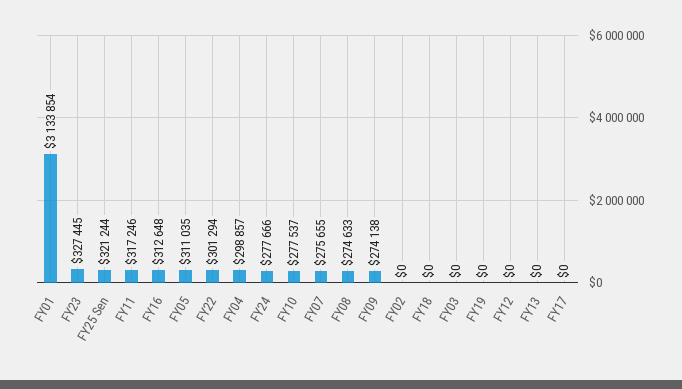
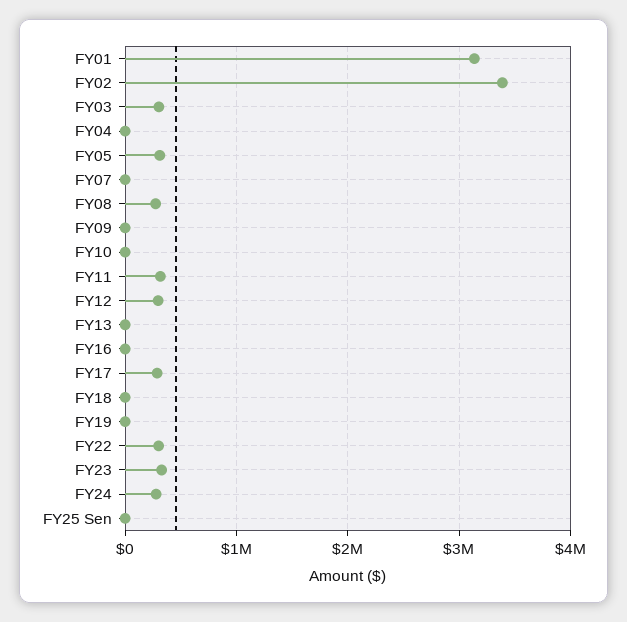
  {
    "FY01": 3133854,
    "FY23": 327445,
-   "FY25 Sen": 321244,
+   "FY25 Sen": 0,
    "FY11": 317246,
-   "FY16": 312648,
+   "FY16": 0,
    "FY05": 311035,
    "FY22": 301294,
-   "FY04": 298857,
+   "FY04": 0,
    "FY24": 277666,
-   "FY10": 277537,
+   "FY10": 0,
-   "FY07": 275655,
+   "FY07": 0,
    "FY08": 274633,
-   "FY09": 274138,
+   "FY09": 0,
-   "FY02": 0,
+   "FY02": 3400000,
    "FY18": 0,
-   "FY03": 0,
+   "FY03": 300000,
    "FY19": 0,
-   "FY12": 0,
+   "FY12": 300000,
    "FY13": 0,
-   "FY17": 0
+   "FY17": 300000
  }

